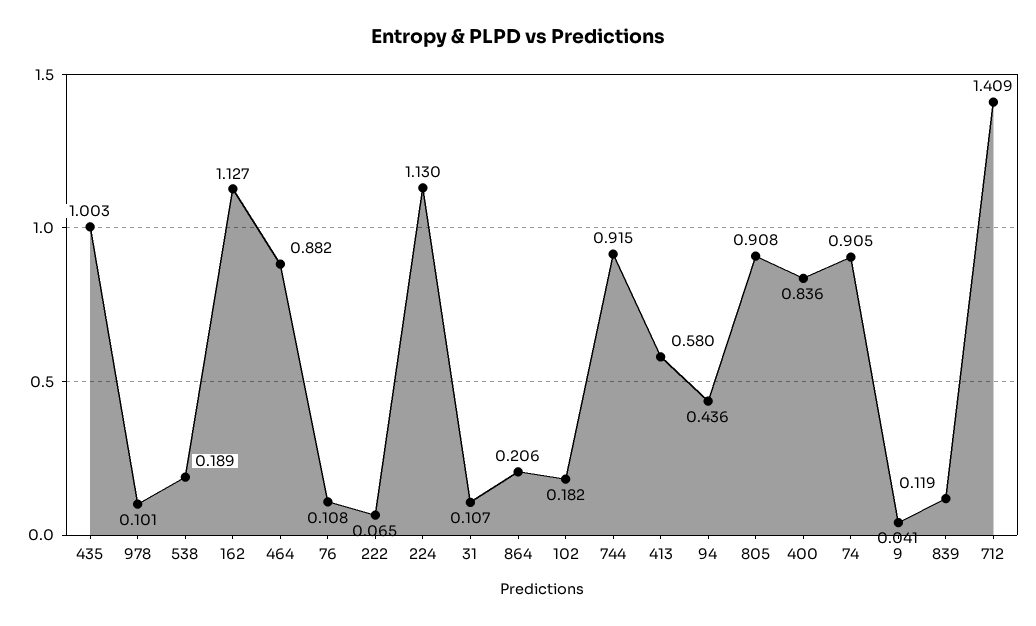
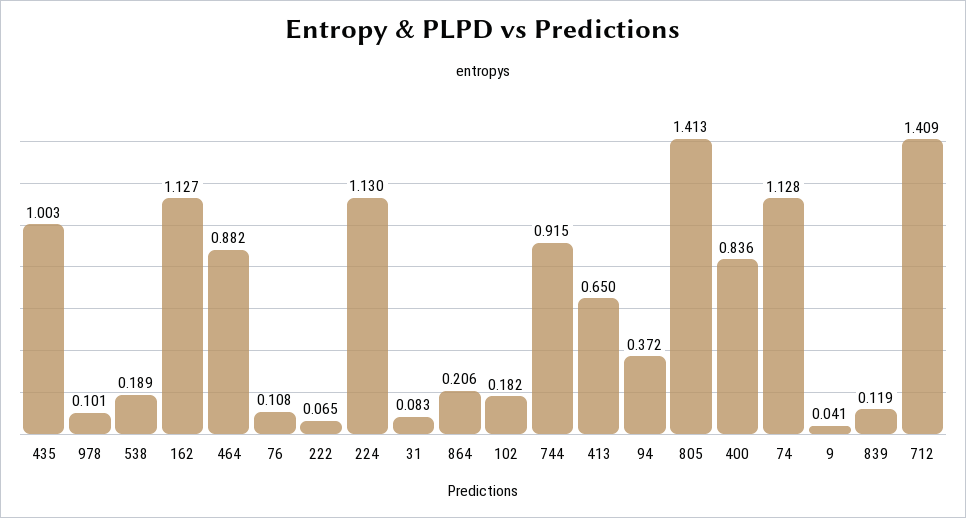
  {
    "435": 1.003,
    "978": 0.101,
    "538": 0.189,
    "162": 1.127,
    "464": 0.882,
    "76": 0.108,
    "222": 0.065,
    "224": 1.13,
-   "31": 0.107,
+   "31": 0.083,
    "864": 0.206,
    "102": 0.182,
    "744": 0.915,
-   "413": 0.58,
+   "413": 0.65,
-   "94": 0.436,
+   "94": 0.372,
-   "805": 0.908,
+   "805": 1.413,
    "400": 0.836,
-   "74": 0.905,
+   "74": 1.128,
    "9": 0.041,
    "839": 0.119,
    "712": 1.409
  }

